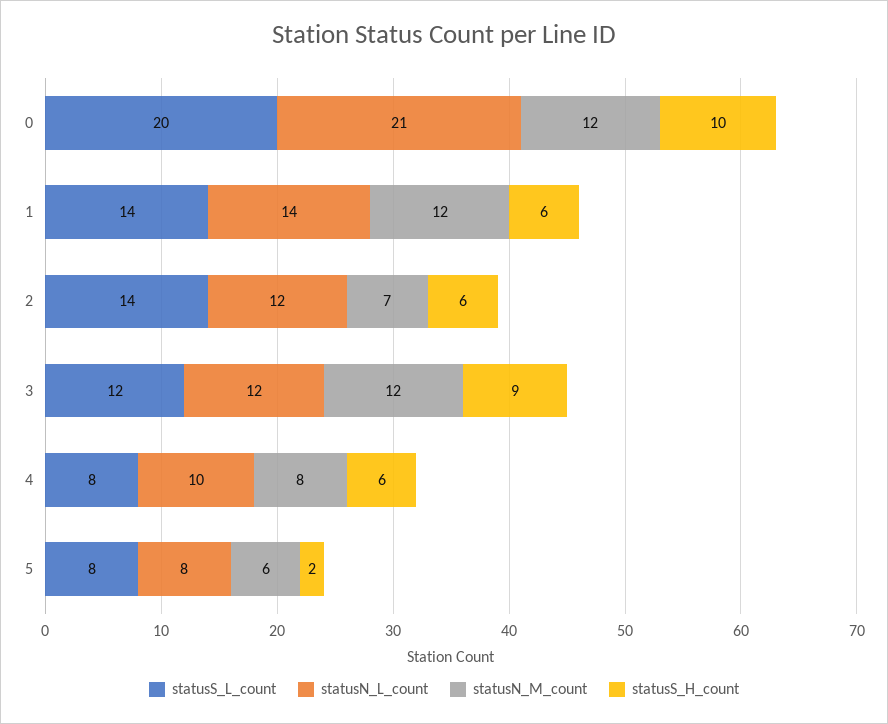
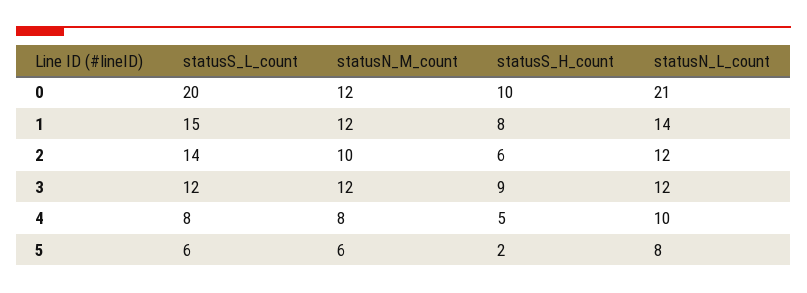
  {
    "statusS_L_count": {
      "0": 20,
-     "1": 14,
+     "1": 15,
      "2": 14,
      "3": 12,
      "4": 8,
-     "5": 8
+     "5": 6
    },
    "statusN_L_count": {
      "0": 21,
      "1": 14,
      "2": 12,
      "3": 12,
      "4": 10,
      "5": 8
    },
    "statusN_M_count": {
      "0": 12,
      "1": 12,
-     "2": 7,
+     "2": 10,
      "3": 12,
      "4": 8,
      "5": 6
    },
    "statusS_H_count": {
      "0": 10,
-     "1": 6,
+     "1": 8,
      "2": 6,
      "3": 9,
-     "4": 6,
+     "4": 5,
      "5": 2
    }
  }

